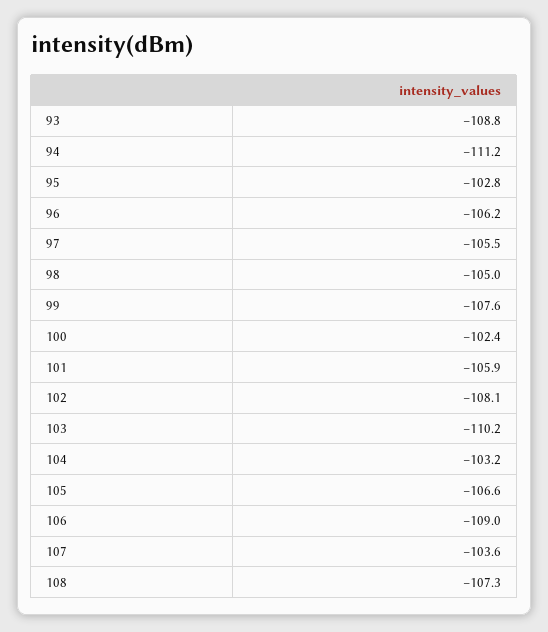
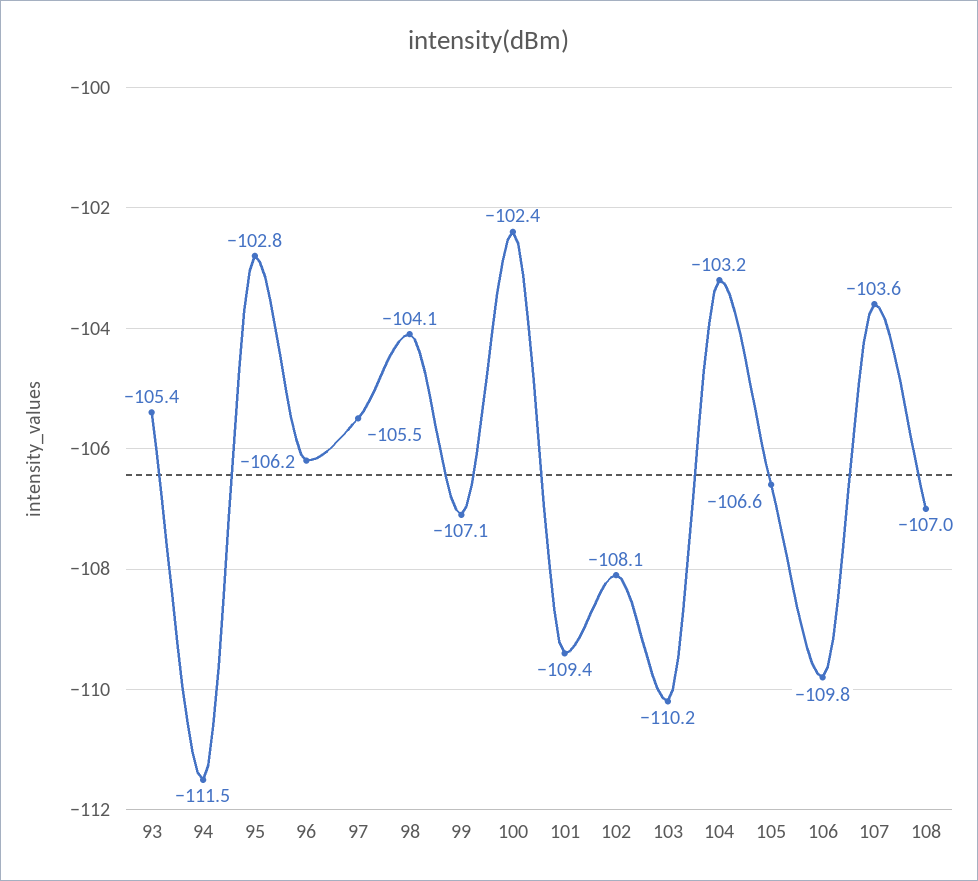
  {
-   "93": -108.8,
+   "93": -105.4,
-   "94": -111.2,
+   "94": -111.5,
    "95": -102.8,
    "96": -106.2,
    "97": -105.5,
-   "98": -105,
+   "98": -104.1,
-   "99": -107.6,
+   "99": -107.1,
    "100": -102.4,
-   "101": -105.9,
+   "101": -109.4,
    "102": -108.1,
    "103": -110.2,
    "104": -103.2,
    "105": -106.6,
-   "106": -109,
+   "106": -109.8,
    "107": -103.6,
-   "108": -107.3
+   "108": -107
  }

